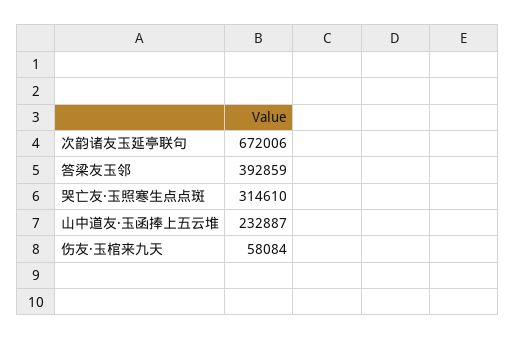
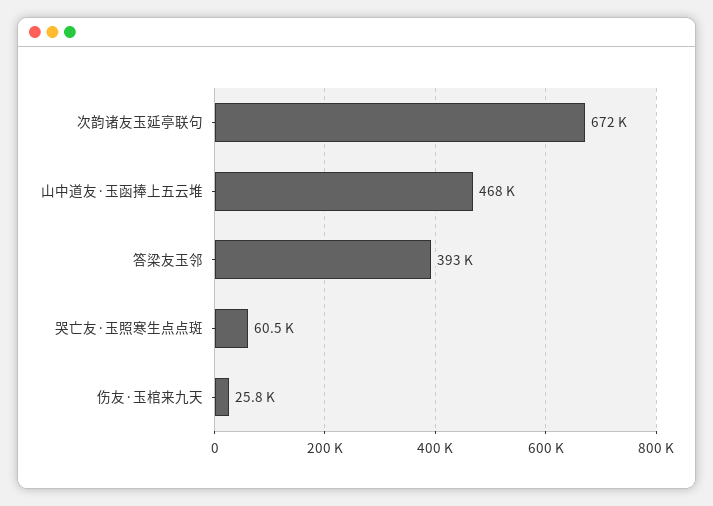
  {
    "次韵诸友玉延亭联句": 672006,
    "答梁友玉邻": 392859,
-   "哭亡友·玉照寒生点点斑": 314610,
+   "哭亡友·玉照寒生点点斑": 60500,
-   "山中道友·玉函捧上五云堆": 232887,
+   "山中道友·玉函捧上五云堆": 468000,
-   "伤友·玉棺来九天": 58084
+   "伤友·玉棺来九天": 25800
  }

